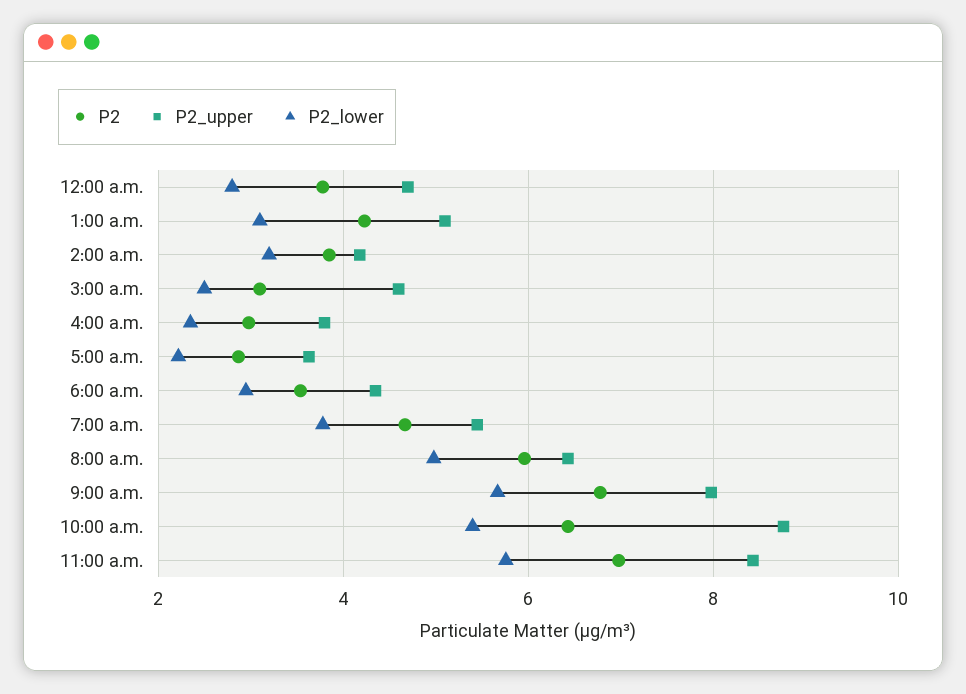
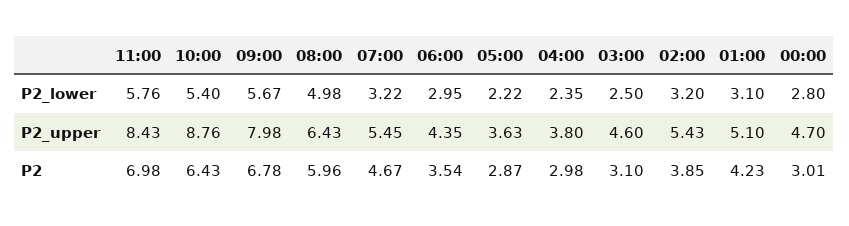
  {
    "P2": {
-     "12:00 a.m.": 3.8,
+     "12:00 a.m.": 3.01,
      "1:00 a.m.": 4.23,
      "2:00 a.m.": 3.85,
      "3:00 a.m.": 3.1,
      "4:00 a.m.": 2.98,
      "5:00 a.m.": 2.87,
      "6:00 a.m.": 3.54,
      "7:00 a.m.": 4.67,
      "8:00 a.m.": 5.96,
      "9:00 a.m.": 6.78,
      "10:00 a.m.": 6.43,
      "11:00 a.m.": 6.98
    },
    "P2_upper": {
      "12:00 a.m.": 4.7,
      "1:00 a.m.": 5.1,
-     "2:00 a.m.": 4.2,
+     "2:00 a.m.": 5.43,
      "3:00 a.m.": 4.6,
      "4:00 a.m.": 3.8,
      "5:00 a.m.": 3.63,
      "6:00 a.m.": 4.35,
      "7:00 a.m.": 5.45,
      "8:00 a.m.": 6.43,
      "9:00 a.m.": 7.98,
      "10:00 a.m.": 8.76,
      "11:00 a.m.": 8.43
    },
    "P2_lower": {
      "12:00 a.m.": 2.8,
      "1:00 a.m.": 3.1,
      "2:00 a.m.": 3.2,
      "3:00 a.m.": 2.5,
      "4:00 a.m.": 2.35,
      "5:00 a.m.": 2.22,
      "6:00 a.m.": 2.95,
-     "7:00 a.m.": 3.8,
+     "7:00 a.m.": 3.22,
      "8:00 a.m.": 4.98,
      "9:00 a.m.": 5.67,
      "10:00 a.m.": 5.4,
      "11:00 a.m.": 5.76
    }
  }

